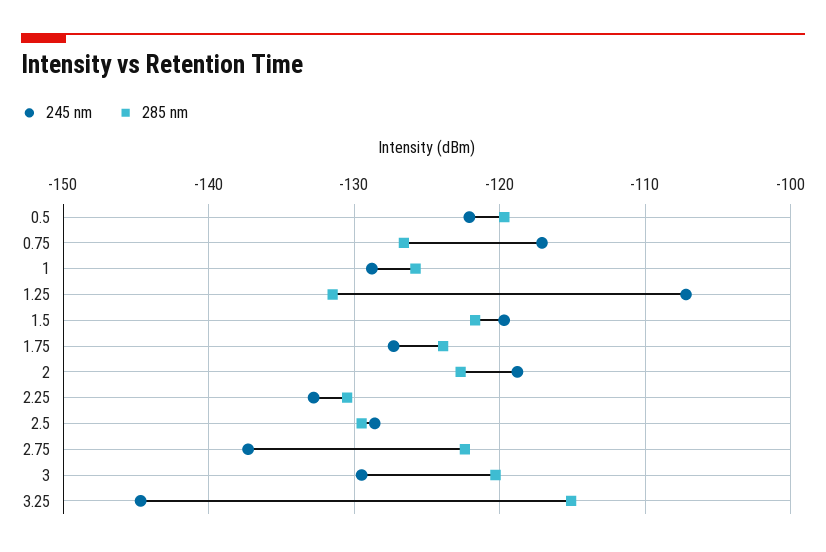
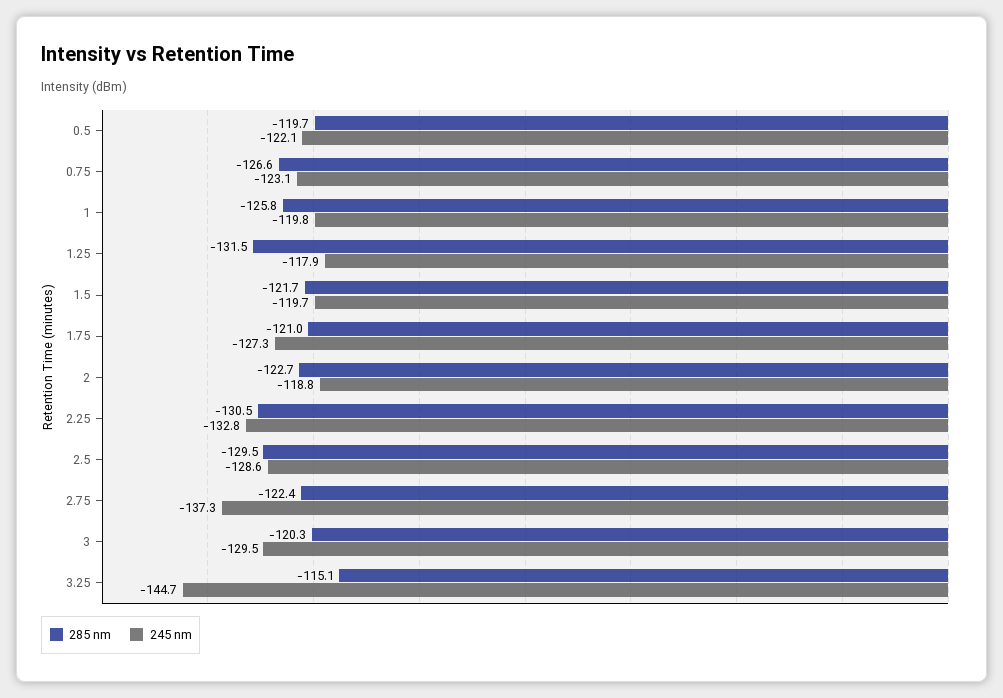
  {
    "245 nm": {
      "0.5": -122.1,
-     "0.75": -117,
+     "0.75": -123.1,
-     "1": -129,
+     "1": -119.8,
-     "1.25": -107,
+     "1.25": -117.9,
      "1.5": -119.7,
      "1.75": -127.3,
      "2": -118.8,
      "2.25": -132.8,
      "2.5": -128.6,
      "2.75": -137.3,
      "3": -129.5,
      "3.25": -144.7
    },
    "285 nm": {
      "0.5": -119.7,
      "0.75": -126.6,
      "1": -125.8,
      "1.25": -131.5,
      "1.5": -121.7,
-     "1.75": -124,
+     "1.75": -121,
      "2": -122.7,
      "2.25": -130.5,
      "2.5": -129.5,
      "2.75": -122.4,
      "3": -120.3,
      "3.25": -115.1
    }
  }

